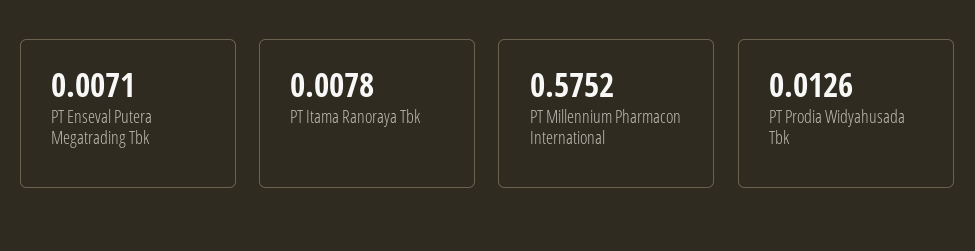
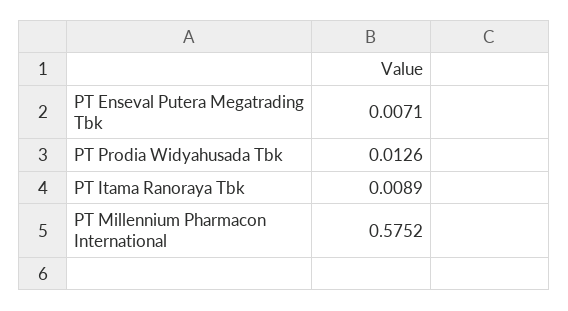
  {
    "PT Enseval Putera Megatrading Tbk": 0.0071,
-   "PT Itama Ranoraya Tbk": 0.0078,
+   "PT Itama Ranoraya Tbk": 0.0089,
    "PT Millennium Pharmacon International": 0.5752,
    "PT Prodia Widyahusada Tbk": 0.0126
  }

